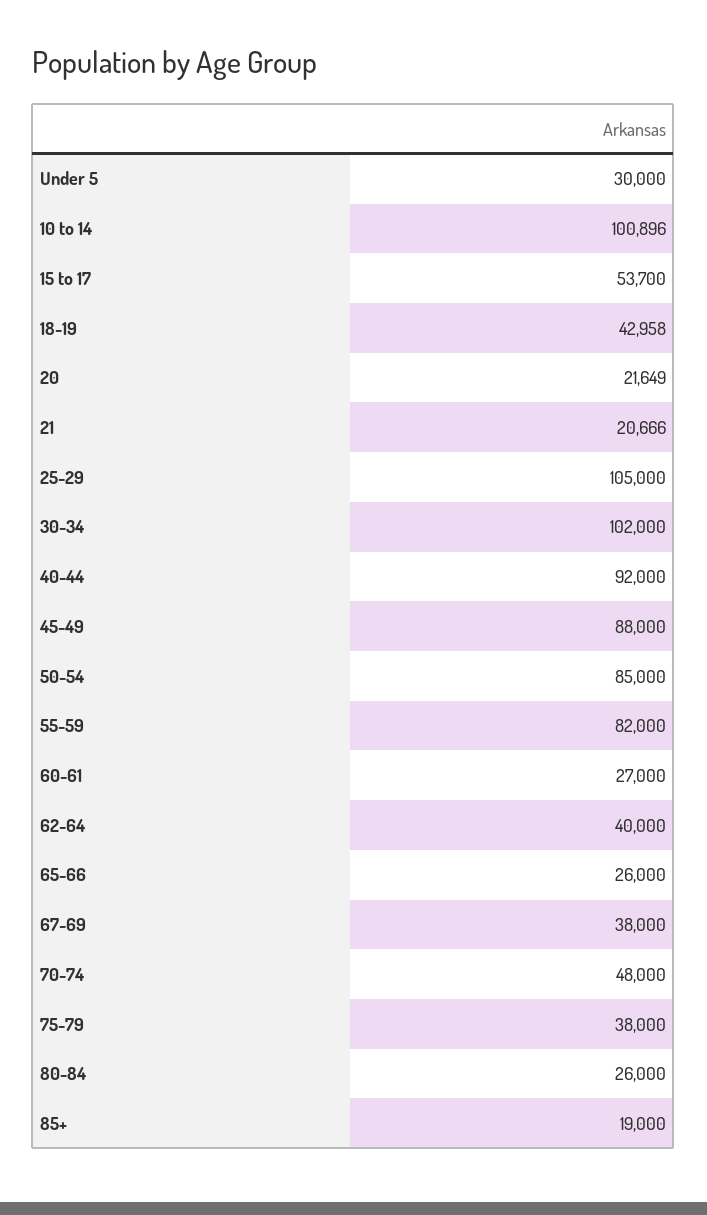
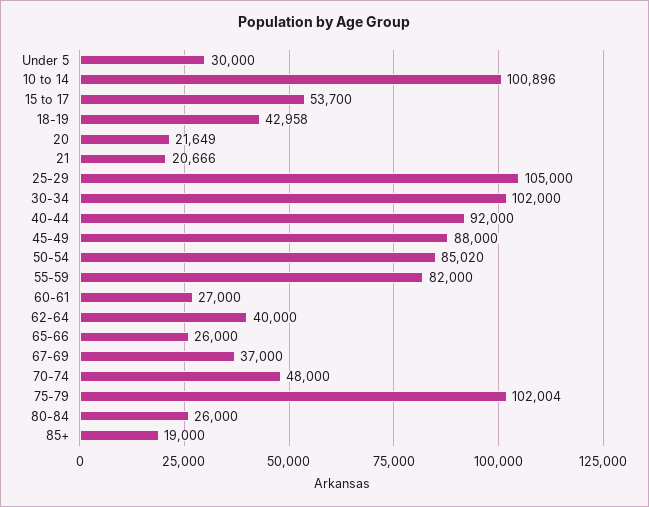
  {
    "Under 5": 30000,
    "10 to 14": 100896,
    "15 to 17": 53700,
    "18-19": 42958,
    "20": 21649,
    "21": 20666,
    "25-29": 105000,
    "30-34": 102000,
    "40-44": 92000,
    "45-49": 88000,
-   "50-54": 85000,
+   "50-54": 85020,
    "55-59": 82000,
    "60-61": 27000,
    "62-64": 40000,
    "65-66": 26000,
-   "67-69": 38000,
+   "67-69": 37000,
    "70-74": 48000,
-   "75-79": 38000,
+   "75-79": 102004,
    "80-84": 26000,
    "85+": 19000
  }

